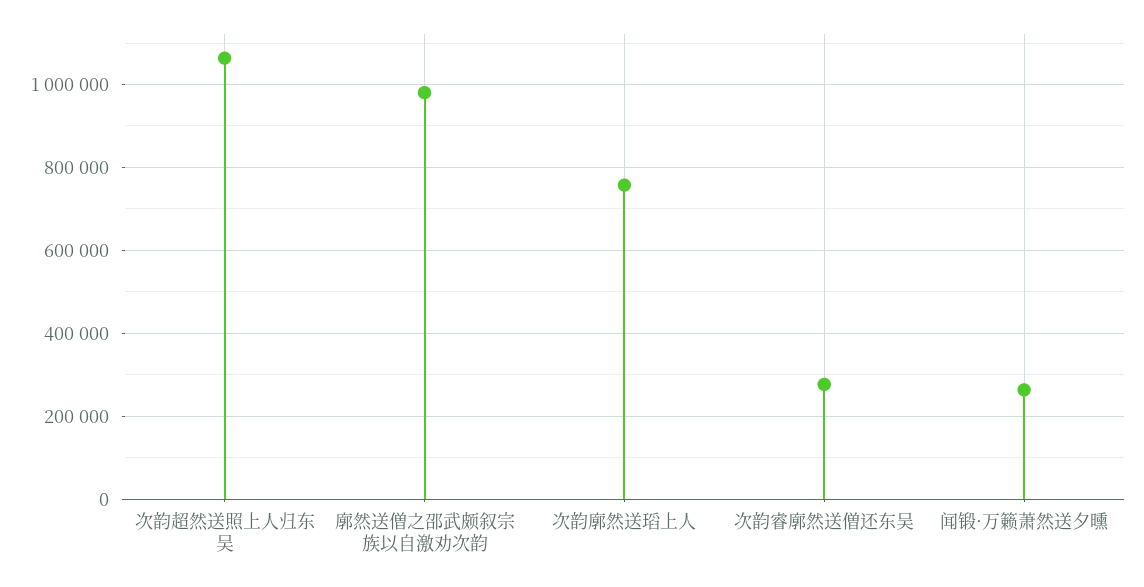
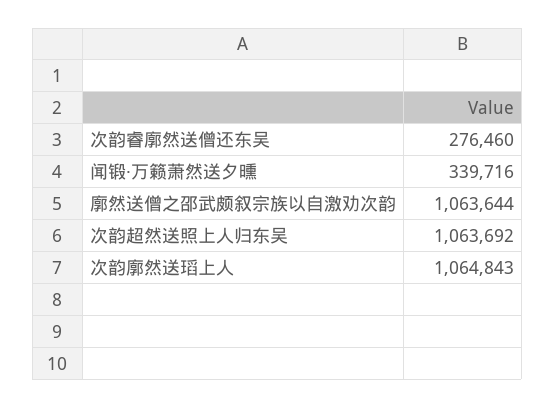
  {
    "次韵超然送照上人归东吴": 1063692,
-   "廓然送僧之邵武颇叙宗族以自激劝次韵": 980000,
+   "廓然送僧之邵武颇叙宗族以自激劝次韵": 1063644,
-   "次韵廓然送瑫上人": 760000,
+   "次韵廓然送瑫上人": 1064843,
    "次韵睿廓然送僧还东吴": 276460,
-   "闻锻·万籁萧然送夕曛": 260000
+   "闻锻·万籁萧然送夕曛": 339716
  }

